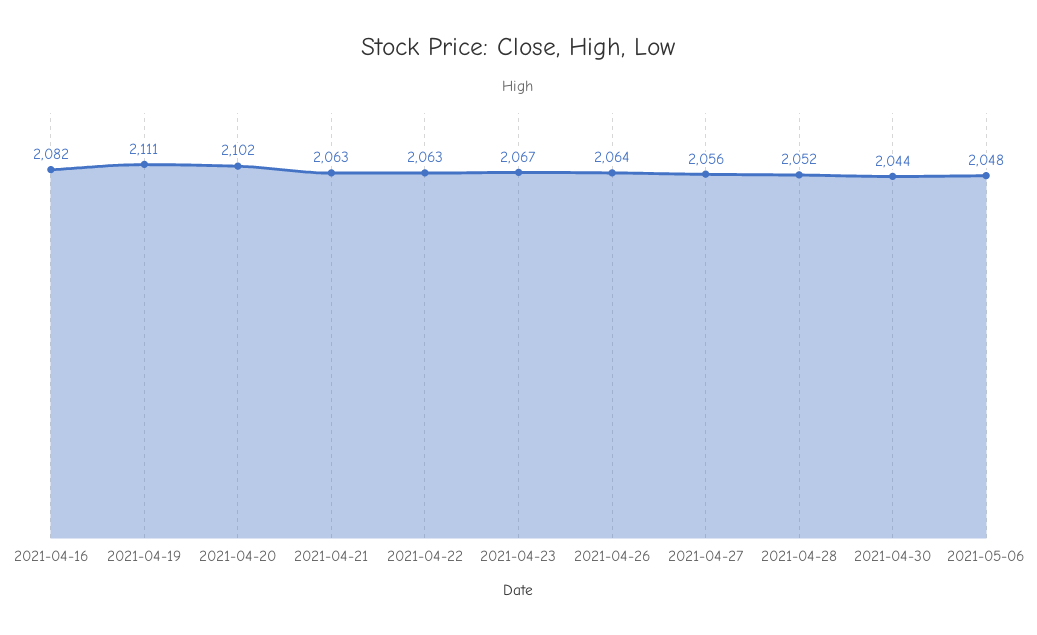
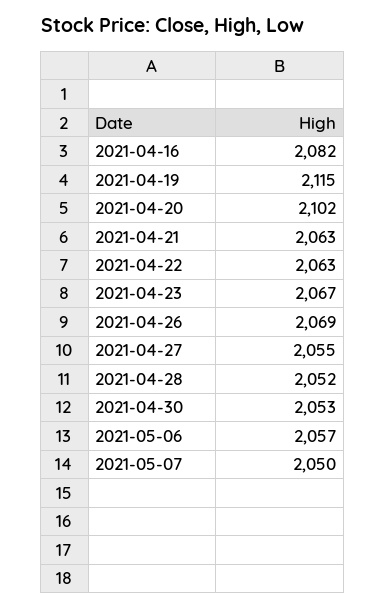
  {
    "2021-04-16": 2082,
-   "2021-04-19": 2111,
+   "2021-04-19": 2115,
    "2021-04-20": 2102,
    "2021-04-21": 2063,
    "2021-04-22": 2063,
    "2021-04-23": 2067,
-   "2021-04-26": 2064,
+   "2021-04-26": 2069,
-   "2021-04-27": 2056,
+   "2021-04-27": 2055,
    "2021-04-28": 2052,
-   "2021-04-30": 2044,
+   "2021-04-30": 2053,
-   "2021-05-06": 2048
+   "2021-05-06": 2057,
+   "2021-05-07": 2050
  }

